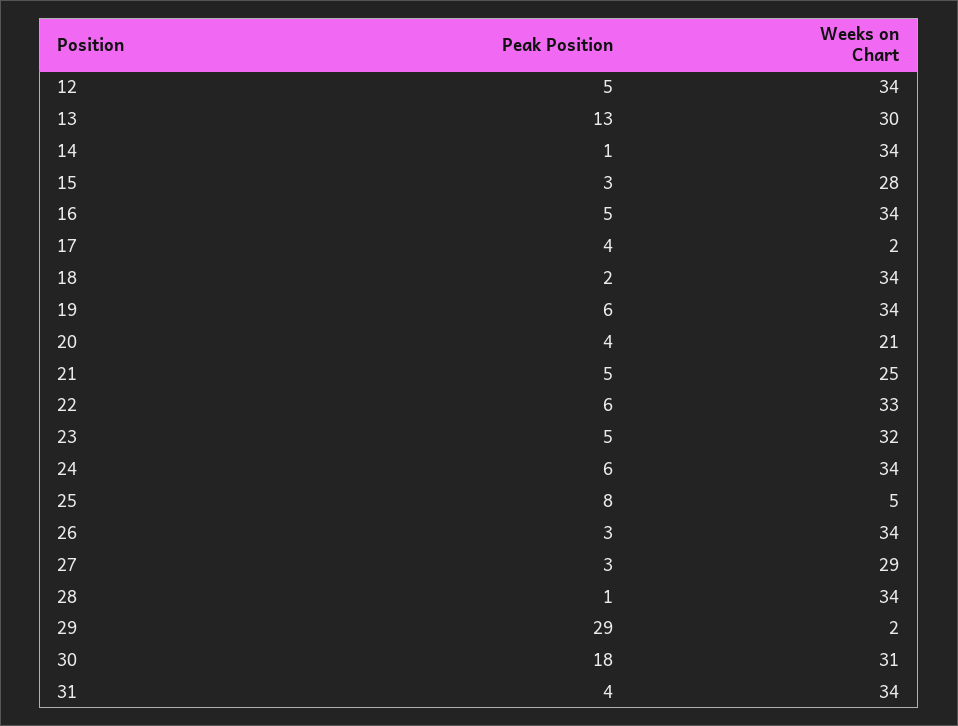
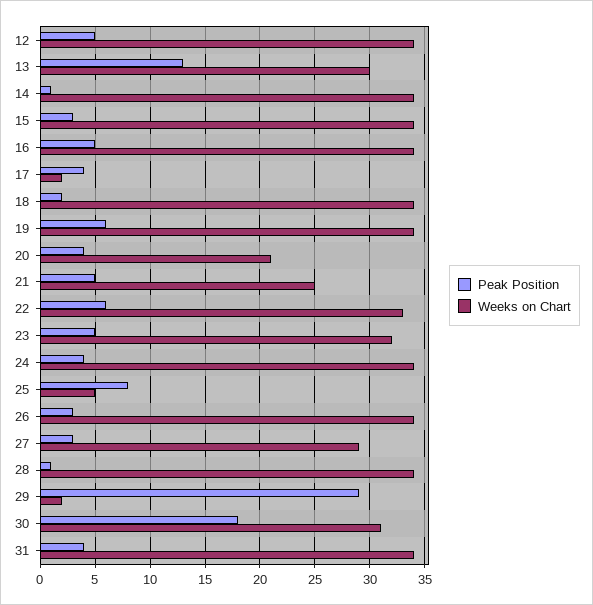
  {
    "Peak Position": {
      "12": 5,
      "13": 13,
      "14": 1,
      "15": 3,
      "16": 5,
      "17": 4,
      "18": 2,
      "19": 6,
      "20": 4,
      "21": 5,
      "22": 6,
      "23": 5,
-     "24": 6,
+     "24": 4,
      "25": 8,
      "26": 3,
      "27": 3,
      "28": 1,
      "29": 29,
      "30": 18,
      "31": 4
    },
    "Weeks on Chart": {
      "12": 34,
      "13": 30,
      "14": 34,
-     "15": 28,
+     "15": 34,
      "16": 34,
      "17": 2,
      "18": 34,
      "19": 34,
      "20": 21,
      "21": 25,
      "22": 33,
      "23": 32,
      "24": 34,
      "25": 5,
      "26": 34,
      "27": 29,
      "28": 34,
      "29": 2,
      "30": 31,
      "31": 34
    }
  }

